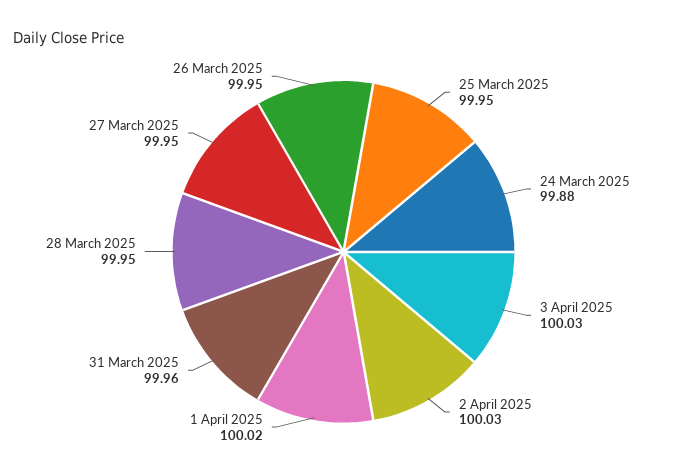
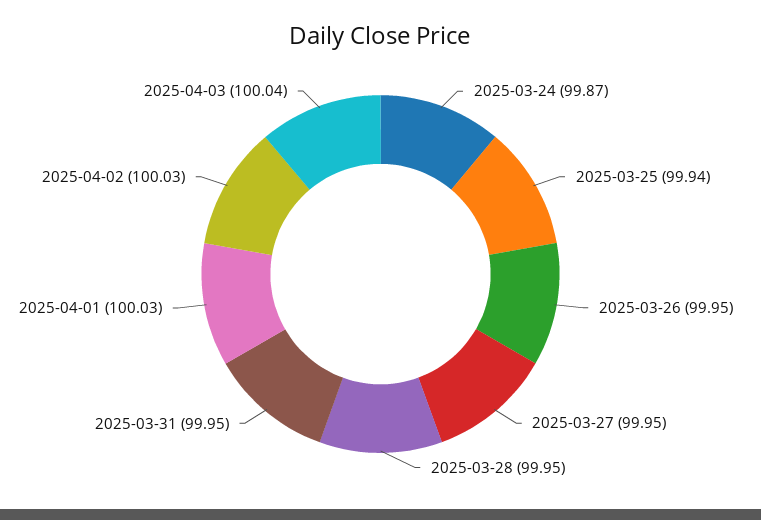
  {
-   "25 March 2025": 99.95,
+   "25 March 2025": 99.94,
-   "24 March 2025": 99.88,
+   "24 March 2025": 99.87,
-   "3 April 2025": 100.03,
+   "3 April 2025": 100.04,
    "2 April 2025": 100.03,
-   "1 April 2025": 100.02,
+   "1 April 2025": 100.03,
-   "31 March 2025": 99.96,
+   "31 March 2025": 99.95,
    "28 March 2025": 99.95,
    "27 March 2025": 99.95,
    "26 March 2025": 99.95
  }

